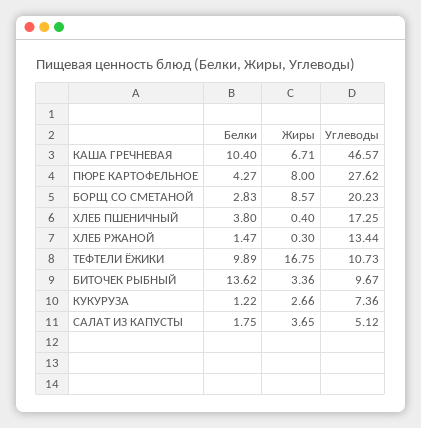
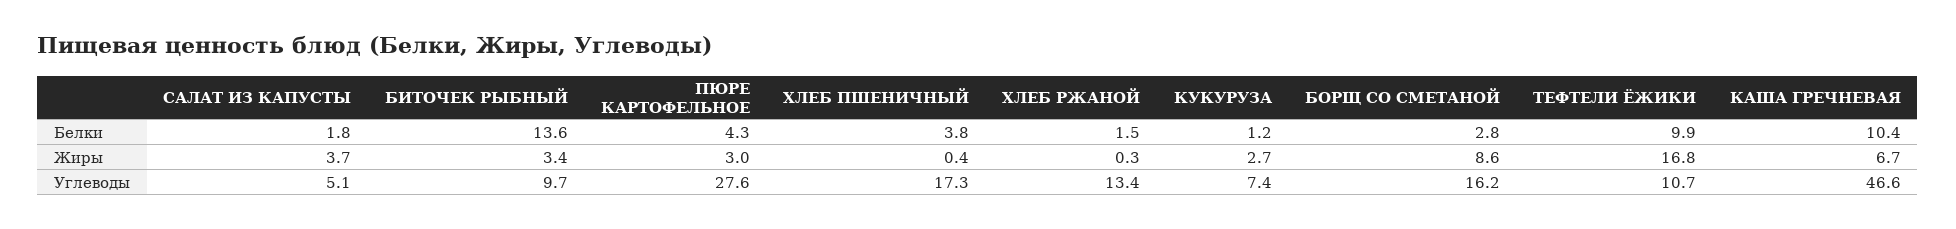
  {
    "Белки": {
      "КАША ГРЕЧНЕВАЯ": 10.4,
      "ПЮРЕ КАРТОФЕЛЬНОЕ": 4.27,
      "БОРЩ СО СМЕТАНОЙ": 2.83,
      "ХЛЕБ ПШЕНИЧНЫЙ": 3.8,
      "ХЛЕБ РЖАНОЙ": 1.47,
      "ТЕФТЕЛИ ЁЖИКИ": 9.89,
      "БИТОЧЕК РЫБНЫЙ": 13.62,
      "КУКУРУЗА": 1.22,
      "САЛАТ ИЗ КАПУСТЫ": 1.75
    },
    "Жиры": {
      "КАША ГРЕЧНЕВАЯ": 6.71,
-     "ПЮРЕ КАРТОФЕЛЬНОЕ": 8,
+     "ПЮРЕ КАРТОФЕЛЬНОЕ": 3,
      "БОРЩ СО СМЕТАНОЙ": 8.57,
      "ХЛЕБ ПШЕНИЧНЫЙ": 0.4,
      "ХЛЕБ РЖАНОЙ": 0.3,
      "ТЕФТЕЛИ ЁЖИКИ": 16.75,
      "БИТОЧЕК РЫБНЫЙ": 3.36,
      "КУКУРУЗА": 2.66,
      "САЛАТ ИЗ КАПУСТЫ": 3.65
    },
    "Углеводы": {
      "КАША ГРЕЧНЕВАЯ": 46.57,
      "ПЮРЕ КАРТОФЕЛЬНОЕ": 27.62,
-     "БОРЩ СО СМЕТАНОЙ": 20.23,
+     "БОРЩ СО СМЕТАНОЙ": 16.2,
      "ХЛЕБ ПШЕНИЧНЫЙ": 17.25,
      "ХЛЕБ РЖАНОЙ": 13.44,
      "ТЕФТЕЛИ ЁЖИКИ": 10.73,
      "БИТОЧЕК РЫБНЫЙ": 9.67,
      "КУКУРУЗА": 7.36,
      "САЛАТ ИЗ КАПУСТЫ": 5.12
    }
  }

